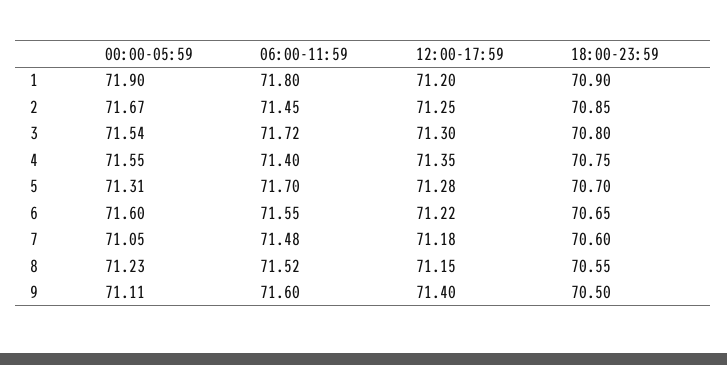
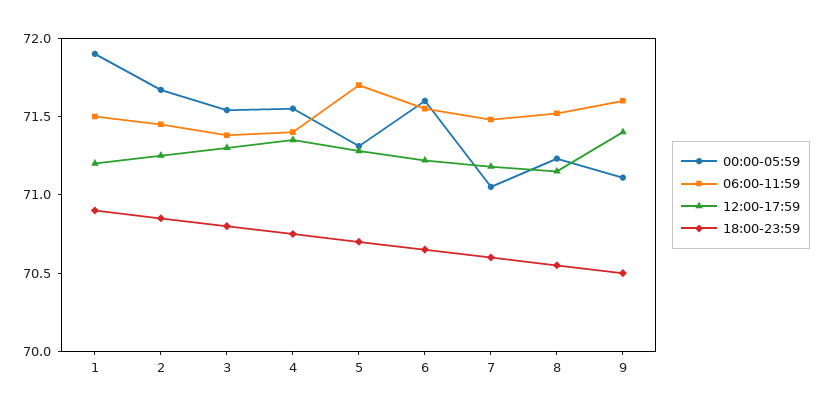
  {
    "00:00-05:59": {
      "1": 71.9,
      "2": 71.67,
      "3": 71.54,
      "4": 71.55,
      "5": 71.31,
      "6": 71.6,
      "7": 71.05,
      "8": 71.23,
      "9": 71.11
    },
    "06:00-11:59": {
-     "1": 71.8,
+     "1": 71.5,
      "2": 71.45,
-     "3": 71.72,
+     "3": 71.4,
      "4": 71.4,
      "5": 71.7,
      "6": 71.55,
      "7": 71.48,
      "8": 71.52,
      "9": 71.6
    },
    "12:00-17:59": {
      "1": 71.2,
      "2": 71.25,
      "3": 71.3,
      "4": 71.35,
      "5": 71.28,
      "6": 71.22,
      "7": 71.18,
      "8": 71.15,
      "9": 71.4
    },
    "18:00-23:59": {
      "1": 70.9,
      "2": 70.85,
      "3": 70.8,
      "4": 70.75,
      "5": 70.7,
      "6": 70.65,
      "7": 70.6,
      "8": 70.55,
      "9": 70.5
    }
  }

